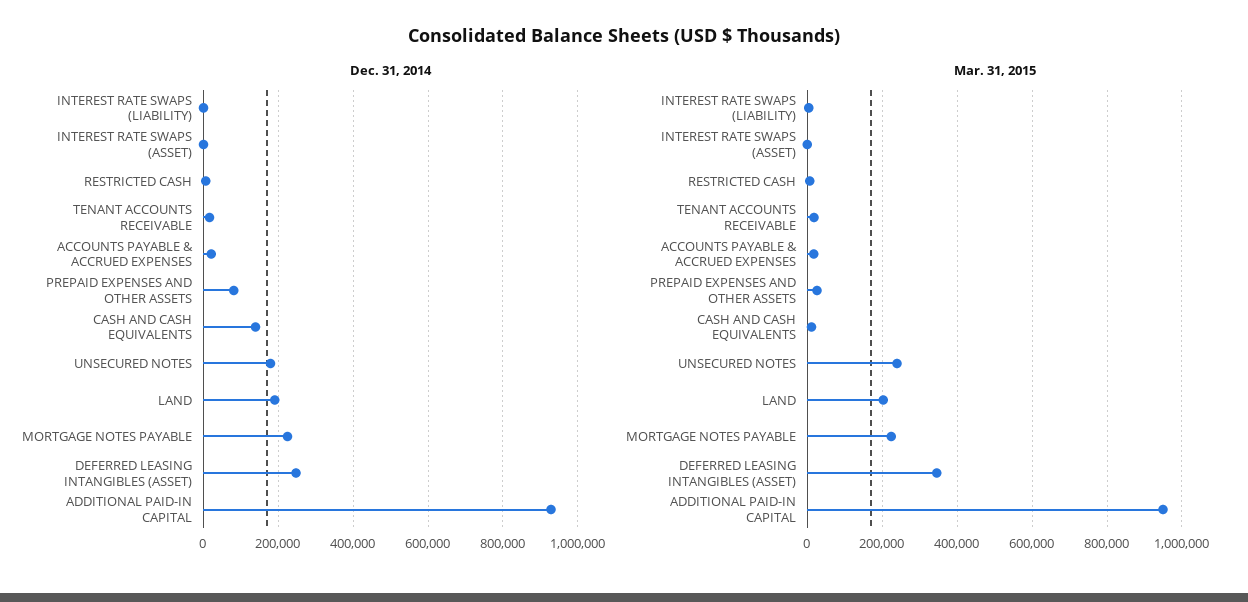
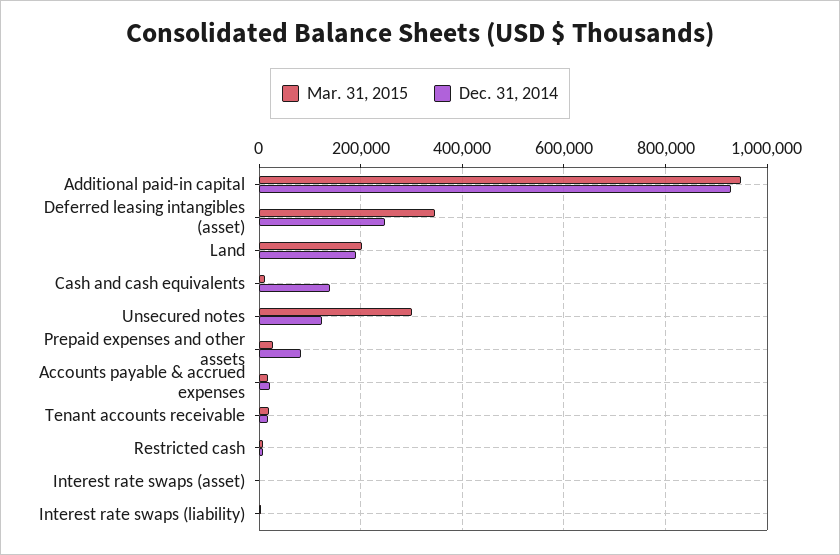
  {
    "Dec. 31, 2014": {
      "INTEREST RATE SWAPS (LIABILITY)": 0,
      "INTEREST RATE SWAPS (ASSET)": 0,
      "RESTRICTED CASH": 0,
      "TENANT ACCOUNTS RECEIVABLE": 20000,
      "ACCOUNTS PAYABLE & ACCRUED EXPENSES": 20000,
      "PREPAID EXPENSES AND OTHER ASSETS": 80000,
      "CASH AND CASH EQUIVALENTS": 140000,
-     "UNSECURED NOTES": 180000,
+     "UNSECURED NOTES": 120000,
      "LAND": 200000,
-     "MORTGAGE NOTES PAYABLE": 220000,
      "DEFERRED LEASING INTANGIBLES (ASSET)": 240000,
      "ADDITIONAL PAID-IN CAPITAL": 920000
    },
    "Mar. 31, 2015": {
      "INTEREST RATE SWAPS (LIABILITY)": 0,
      "INTEREST RATE SWAPS (ASSET)": 0,
      "RESTRICTED CASH": 0,
      "TENANT ACCOUNTS RECEIVABLE": 20000,
      "ACCOUNTS PAYABLE & ACCRUED EXPENSES": 20000,
      "PREPAID EXPENSES AND OTHER ASSETS": 20000,
      "CASH AND CASH EQUIVALENTS": 20000,
-     "UNSECURED NOTES": 240000,
+     "UNSECURED NOTES": 300000,
      "LAND": 200000,
-     "MORTGAGE NOTES PAYABLE": 220000,
      "DEFERRED LEASING INTANGIBLES (ASSET)": 340000,
      "ADDITIONAL PAID-IN CAPITAL": 940000
    }
  }

